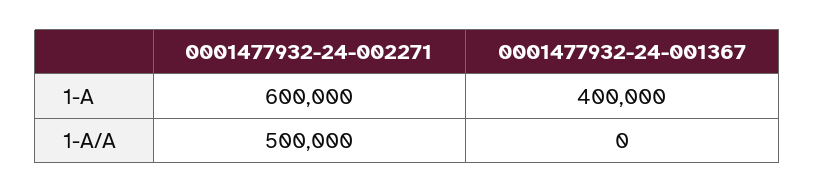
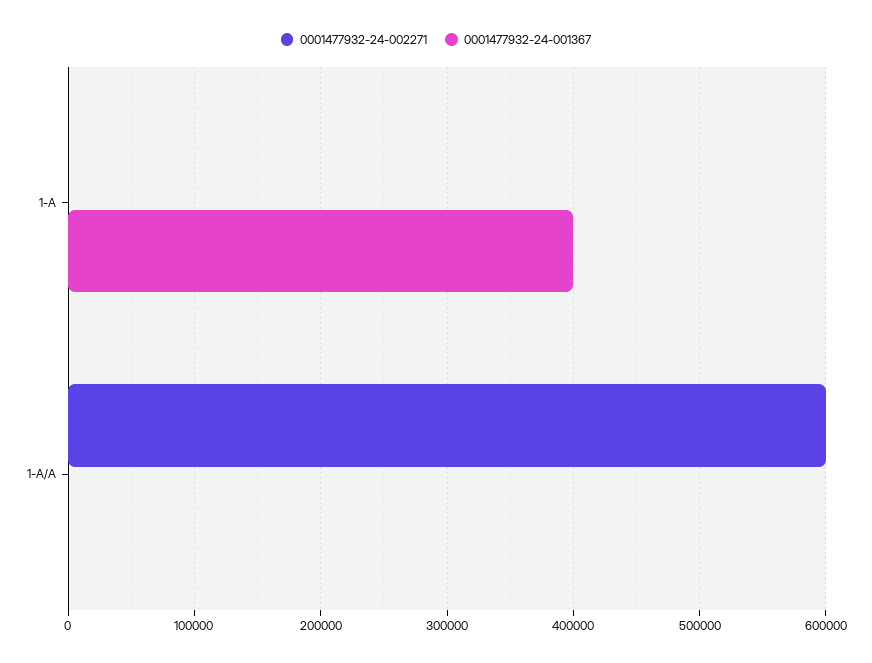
  {
    "0001477932-24-002271": {
-     "1-A": 600000,
+     "1-A": 0,
-     "1-A/A": 500000
+     "1-A/A": 600000
    },
    "0001477932-24-001367": {
      "1-A": 400000,
      "1-A/A": 0
    }
  }

